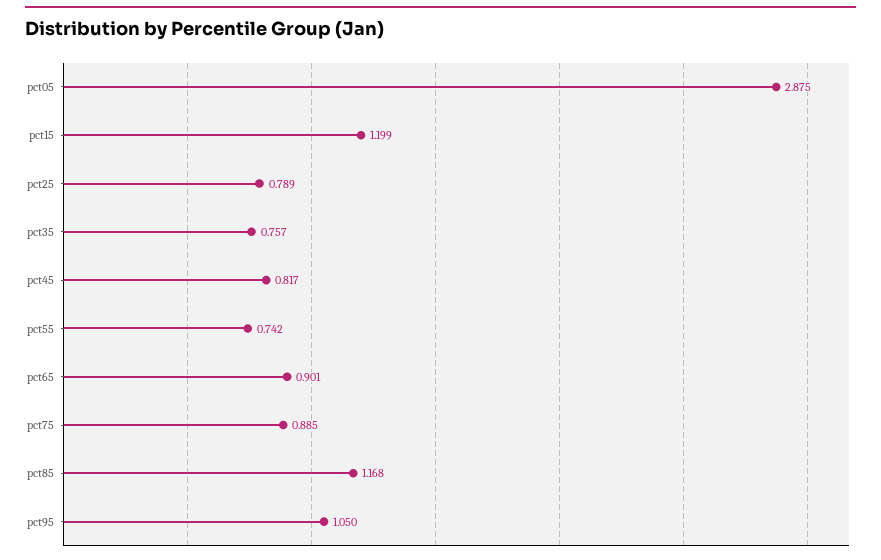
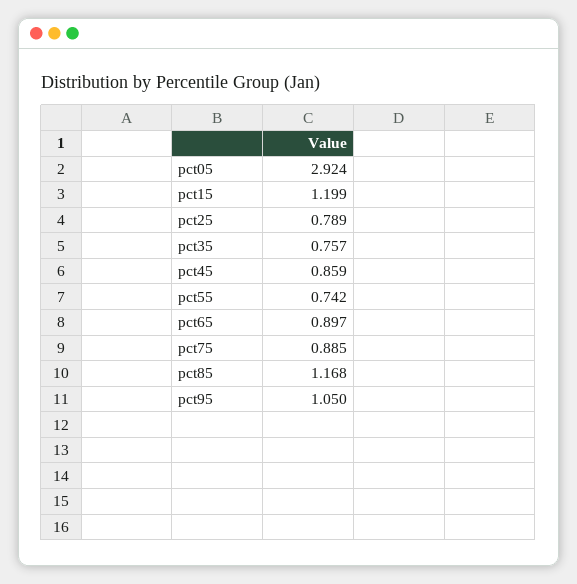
  {
-   "pct05": 2.875,
+   "pct05": 2.924,
    "pct15": 1.199,
    "pct25": 0.789,
    "pct35": 0.757,
-   "pct45": 0.817,
+   "pct45": 0.859,
    "pct55": 0.742,
-   "pct65": 0.901,
+   "pct65": 0.897,
    "pct75": 0.885,
    "pct85": 1.168,
    "pct95": 1.05
  }

